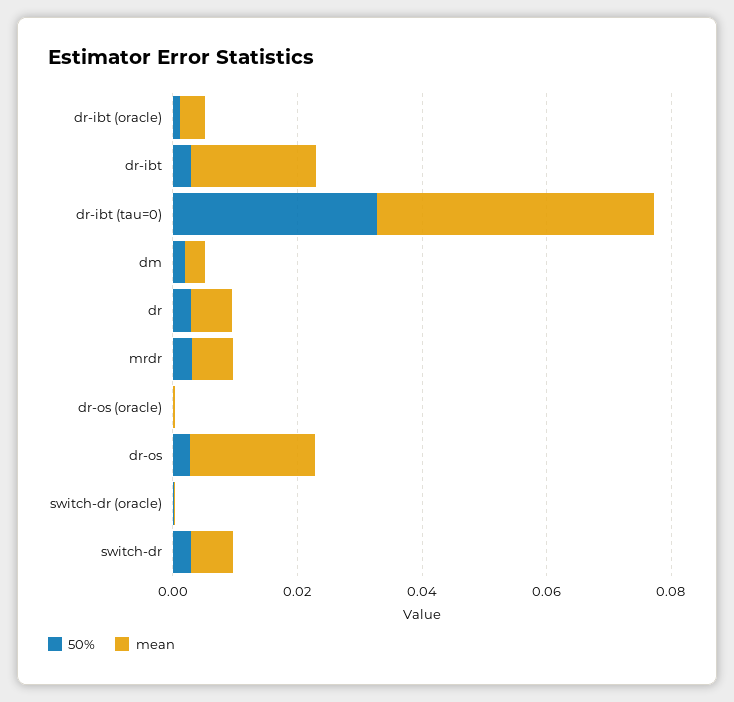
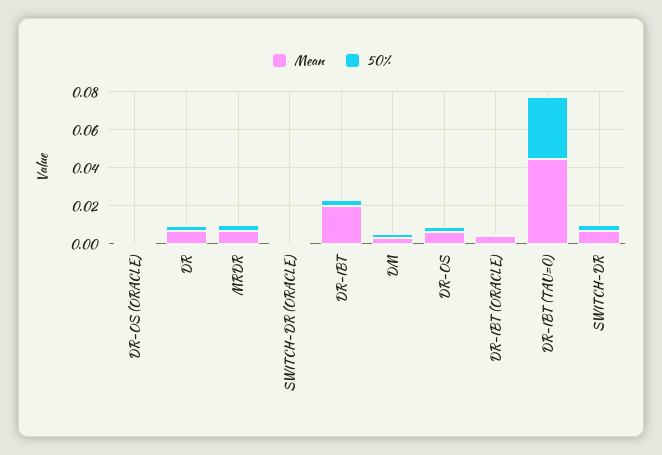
  {
    "50%": {
      "dr-ibt (oracle)": 0,
      "dr-ibt": 0.005,
      "dr-ibt (tau=0)": 0.035,
      "dm": 0,
      "dr": 0.005,
      "mrdr": 0.005,
      "dr-os (oracle)": 0,
      "dr-os": 0.005,
      "switch-dr (oracle)": 0,
      "switch-dr": 0.005
    },
    "mean": {
      "dr-ibt (oracle)": 0.005,
      "dr-ibt": 0.02,
      "dr-ibt (tau=0)": 0.045,
      "dm": 0.005,
      "dr": 0.005,
      "mrdr": 0.005,
      "dr-os (oracle)": 0,
-     "dr-os": 0.02,
+     "dr-os": 0.005,
      "switch-dr (oracle)": 0,
      "switch-dr": 0.005
    }
  }

